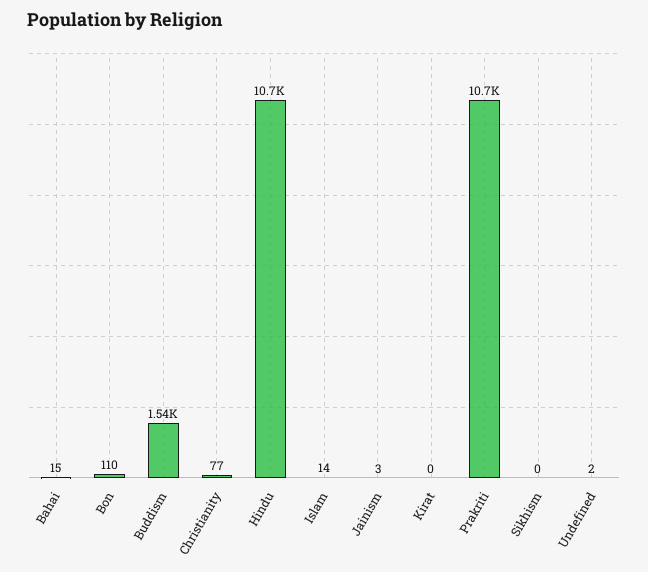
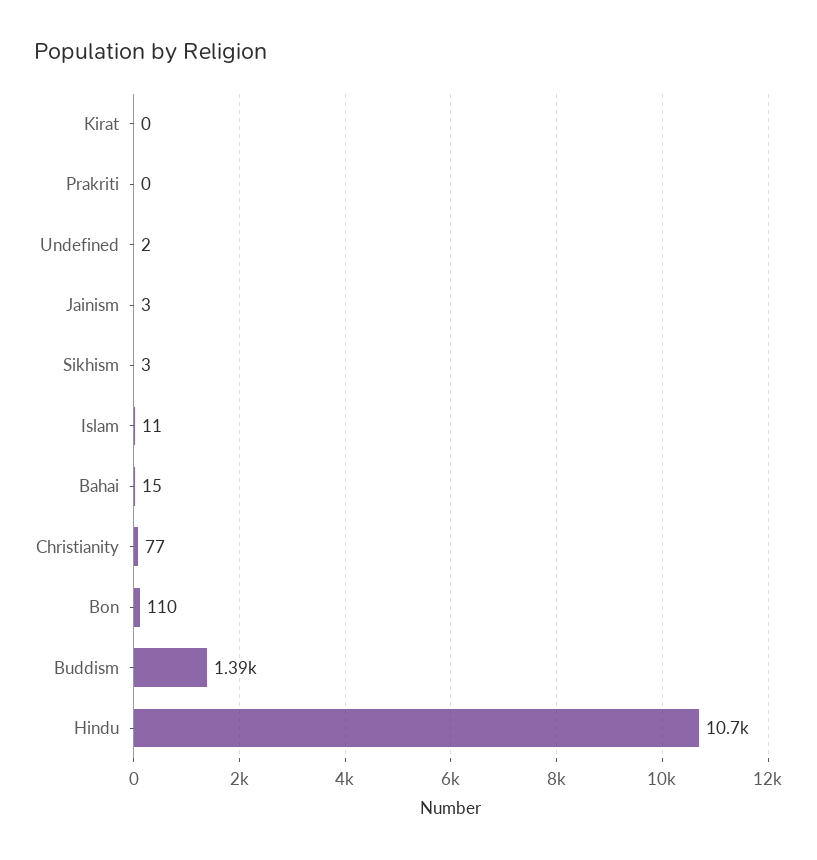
  {
    "Bahai": 15,
    "Bon": 110,
-   "Buddism": 1540,
+   "Buddism": 1390,
    "Christianity": 77,
    "Hindu": 10700,
-   "Islam": 14,
+   "Islam": 11,
    "Jainism": 3,
    "Kirat": 0,
-   "Prakriti": 10700,
+   "Prakriti": 0,
-   "Sikhism": 0,
+   "Sikhism": 3,
    "Undefined": 2
  }

